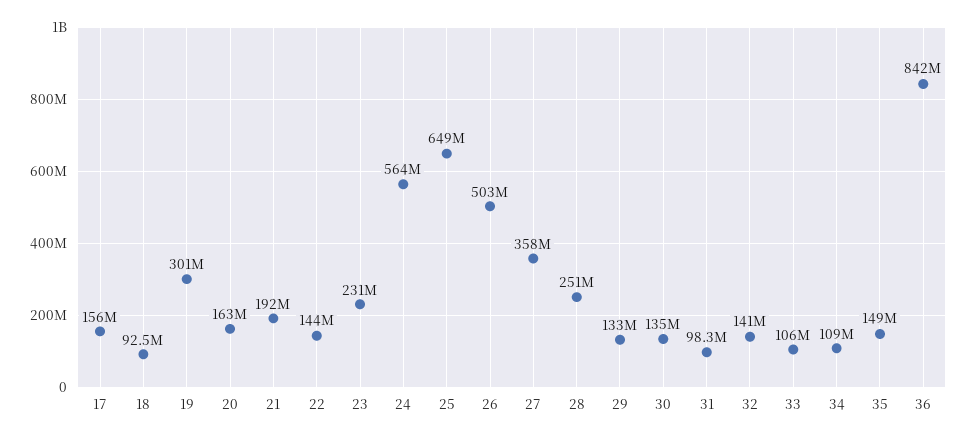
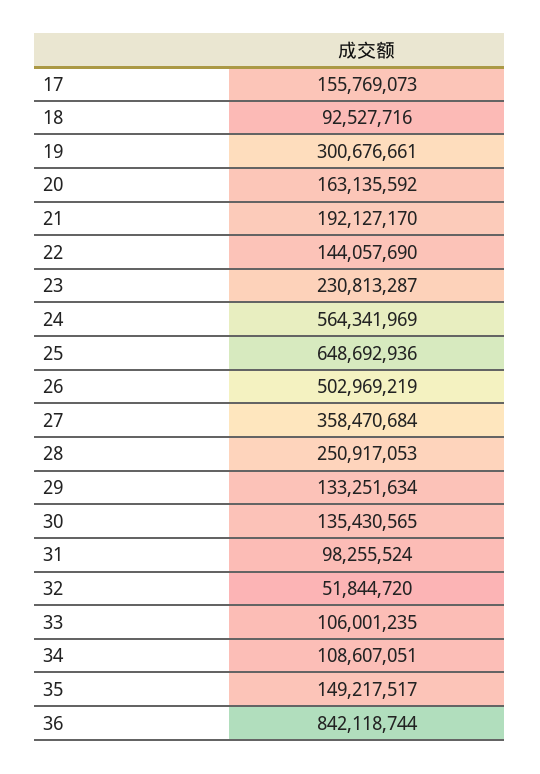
  {
    "17": 155769073,
    "18": 92527716,
    "19": 300676661,
    "20": 163135592,
    "21": 192127170,
    "22": 144057690,
    "23": 230813287,
    "24": 564341969,
    "25": 648692936,
    "26": 502969219,
    "27": 358470684,
    "28": 250917053,
    "29": 133251634,
    "30": 135430565,
    "31": 98255524,
-   "32": 141000000,
+   "32": 51844720,
    "33": 106001235,
    "34": 108607051,
    "35": 149217517,
    "36": 842118744
  }

